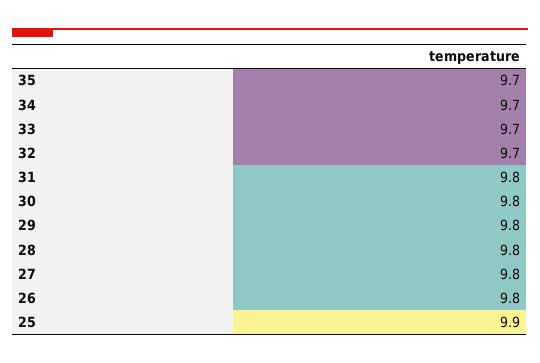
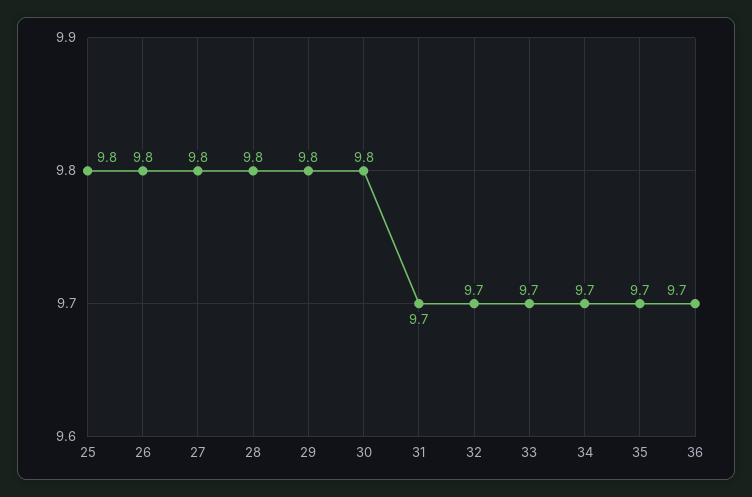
  {
    "35": 9.7,
    "34": 9.7,
    "33": 9.7,
    "32": 9.7,
-   "31": 9.8,
+   "31": 9.7,
    "30": 9.8,
    "29": 9.8,
    "28": 9.8,
    "27": 9.8,
    "26": 9.8,
-   "25": 9.9
+   "25": 9.8,
+   "36": 9.7
  }

